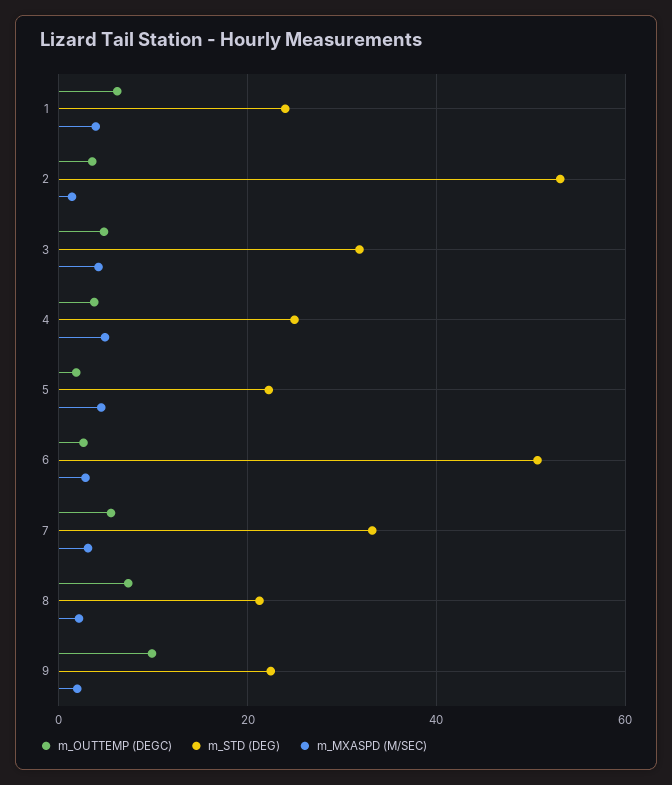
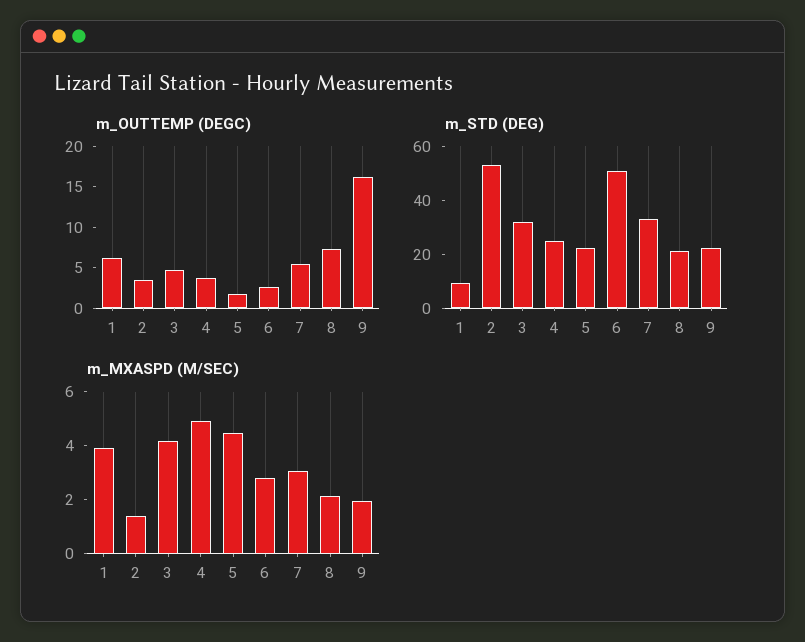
  {
    "m_OUTTEMP (DEGC)": {
      "1": 6,
      "2": 4,
      "3": 5,
      "4": 4,
      "5": 2,
      "6": 3,
      "7": 6,
      "8": 7,
-     "9": 10
+     "9": 16
    },
    "m_STD (DEG)": {
-     "1": 24,
+     "1": 10,
      "2": 54,
      "3": 32,
      "4": 24,
      "5": 22,
      "6": 50,
      "7": 34,
      "8": 22,
      "9": 22
    },
    "m_MXASPD (M/SEC)": {
      "1": 4,
      "2": 1.5,
      "3": 4,
      "4": 5,
      "5": 4.5,
      "6": 3,
      "7": 3,
      "8": 2,
      "9": 2
    }
  }

